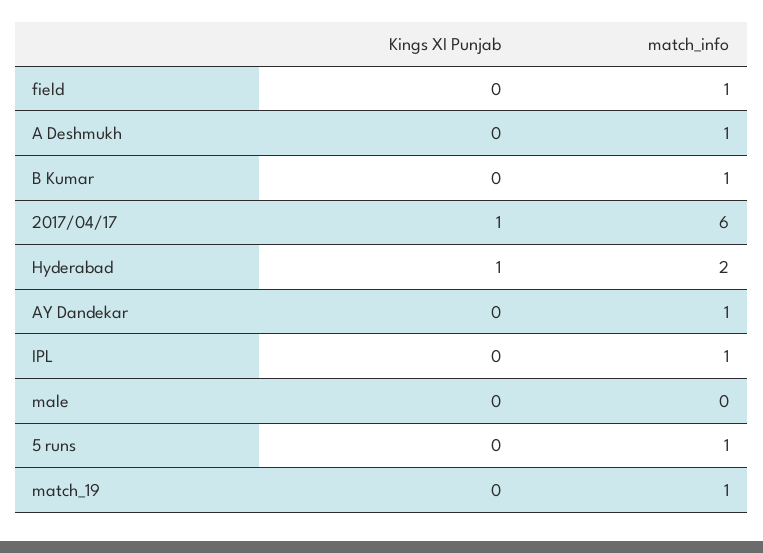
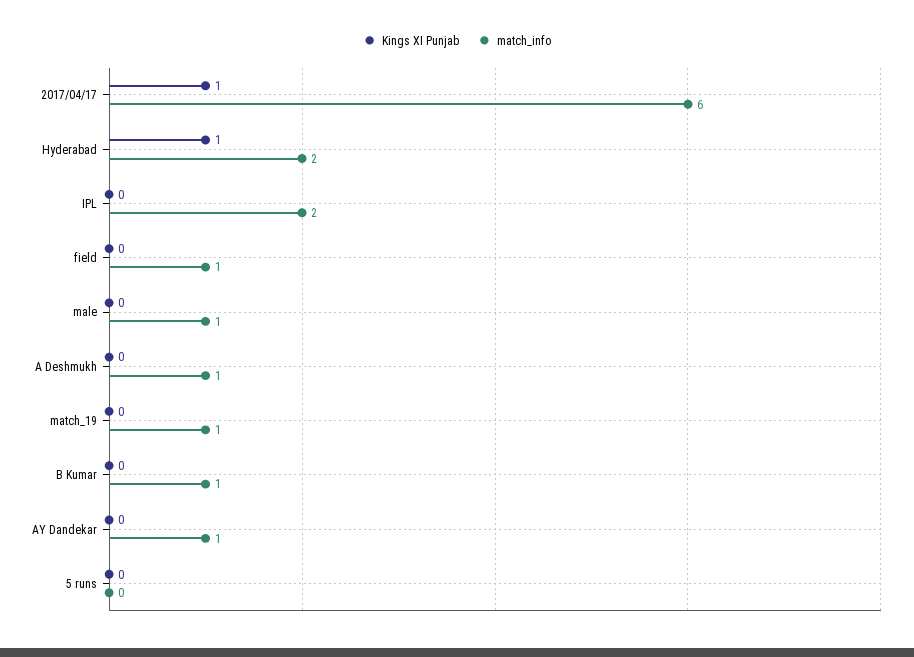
  {
    "Kings XI Punjab": {
      "field": 0,
      "A Deshmukh": 0,
      "B Kumar": 0,
      "2017/04/17": 1,
      "Hyderabad": 1,
      "AY Dandekar": 0,
      "IPL": 0,
      "male": 0,
      "5 runs": 0,
      "match_19": 0
    },
    "match_info": {
      "field": 1,
      "A Deshmukh": 1,
      "B Kumar": 1,
      "2017/04/17": 6,
      "Hyderabad": 2,
      "AY Dandekar": 1,
-     "IPL": 1,
+     "IPL": 2,
-     "male": 0,
+     "male": 1,
-     "5 runs": 1,
+     "5 runs": 0,
      "match_19": 1
    }
  }

